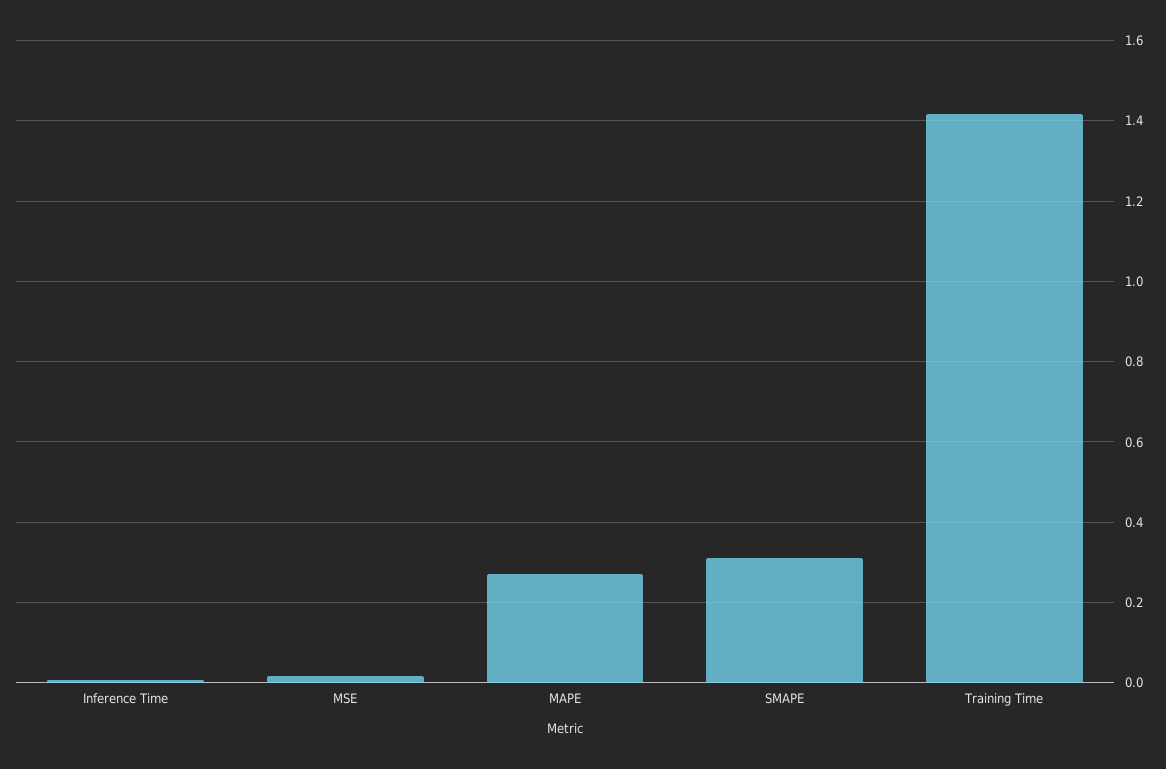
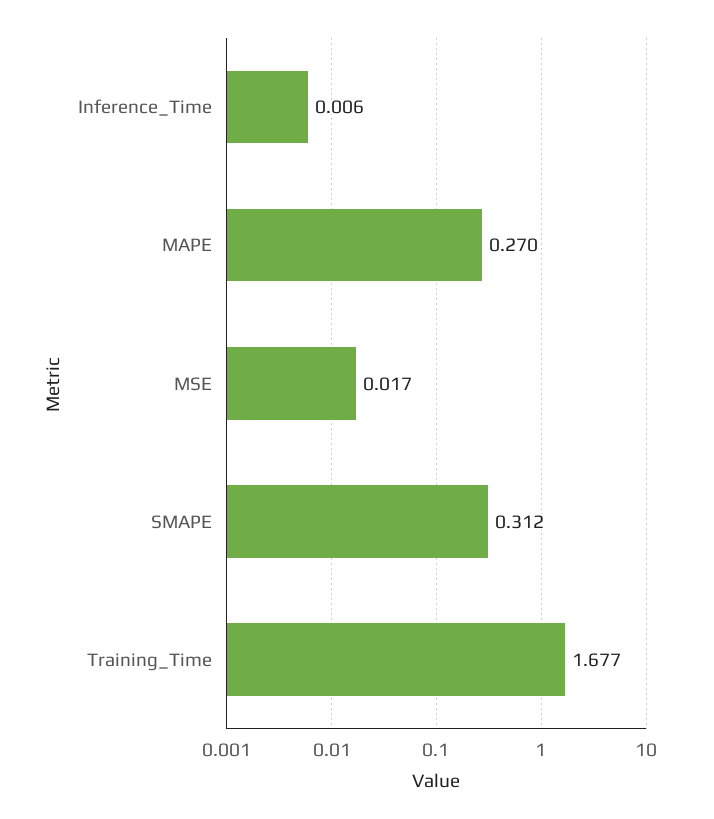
  {
    "Inference Time": 0.006,
    "MSE": 0.017,
    "MAPE": 0.27,
    "SMAPE": 0.312,
-   "Training Time": 1.42
+   "Training Time": 1.677
  }

